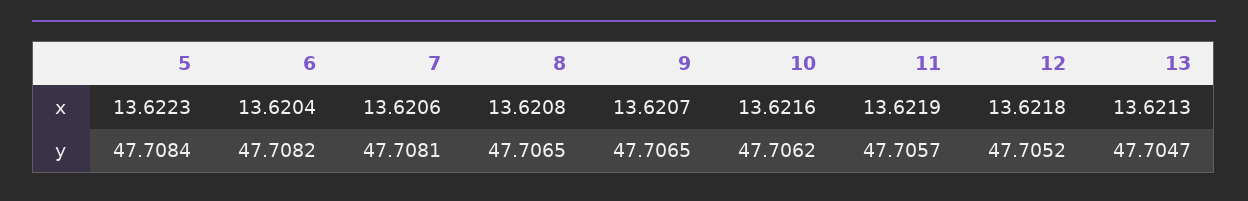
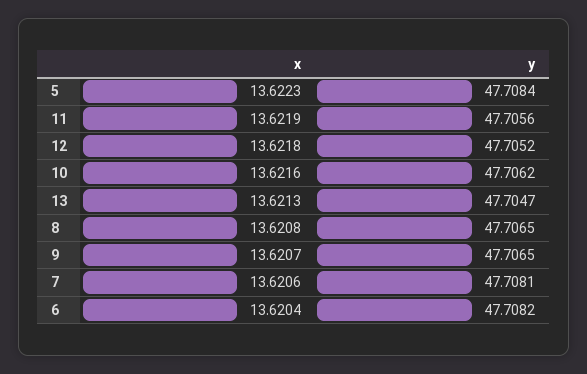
  {
    "5": {
      "x": 13.6223,
      "y": 47.7084
    },
    "6": {
      "x": 13.6204,
      "y": 47.7082
    },
    "7": {
      "x": 13.6206,
      "y": 47.7081
    },
    "8": {
      "x": 13.6208,
      "y": 47.7065
    },
    "9": {
      "x": 13.6207,
      "y": 47.7065
    },
    "10": {
      "x": 13.6216,
      "y": 47.7062
    },
    "11": {
      "x": 13.6219,
-     "y": 47.7057
+     "y": 47.7056
    },
    "12": {
      "x": 13.6218,
      "y": 47.7052
    },
    "13": {
      "x": 13.6213,
      "y": 47.7047
    }
  }

